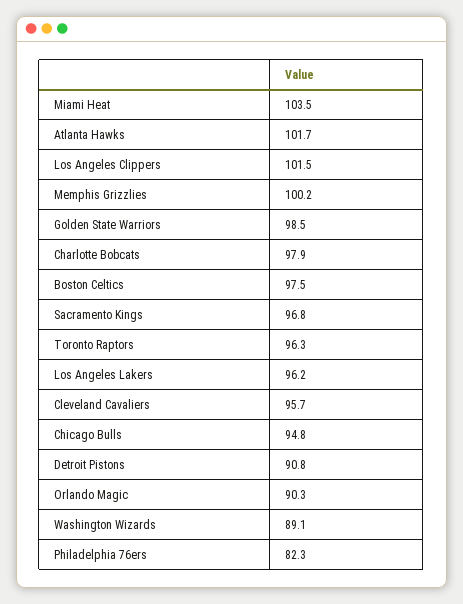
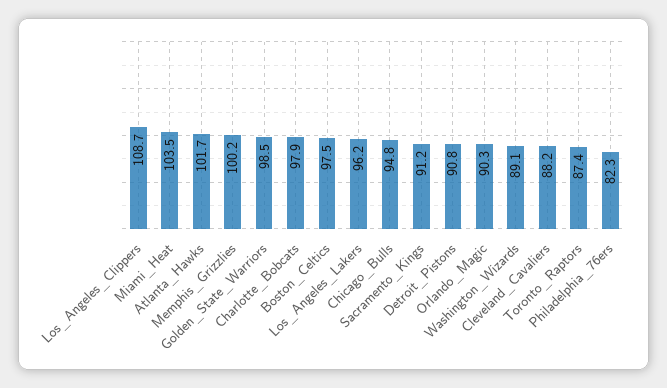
  {
    "Miami Heat": 103.5,
    "Atlanta Hawks": 101.7,
-   "Los Angeles Clippers": 101.5,
+   "Los Angeles Clippers": 108.7,
    "Memphis Grizzlies": 100.2,
    "Golden State Warriors": 98.5,
    "Charlotte Bobcats": 97.9,
    "Boston Celtics": 97.5,
-   "Sacramento Kings": 96.8,
+   "Sacramento Kings": 91.2,
-   "Toronto Raptors": 96.3,
+   "Toronto Raptors": 87.4,
    "Los Angeles Lakers": 96.2,
-   "Cleveland Cavaliers": 95.7,
+   "Cleveland Cavaliers": 88.2,
    "Chicago Bulls": 94.8,
    "Detroit Pistons": 90.8,
    "Orlando Magic": 90.3,
    "Washington Wizards": 89.1,
    "Philadelphia 76ers": 82.3
  }

